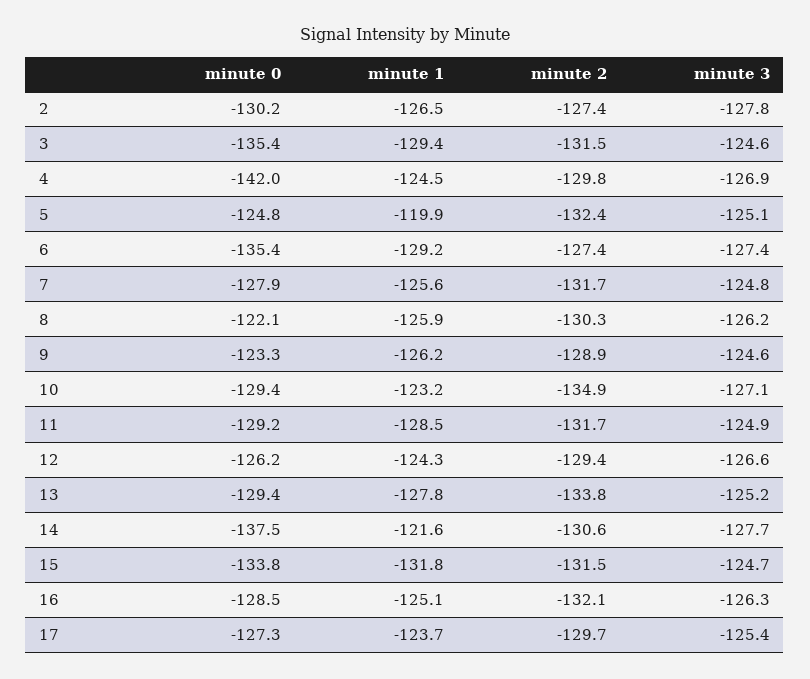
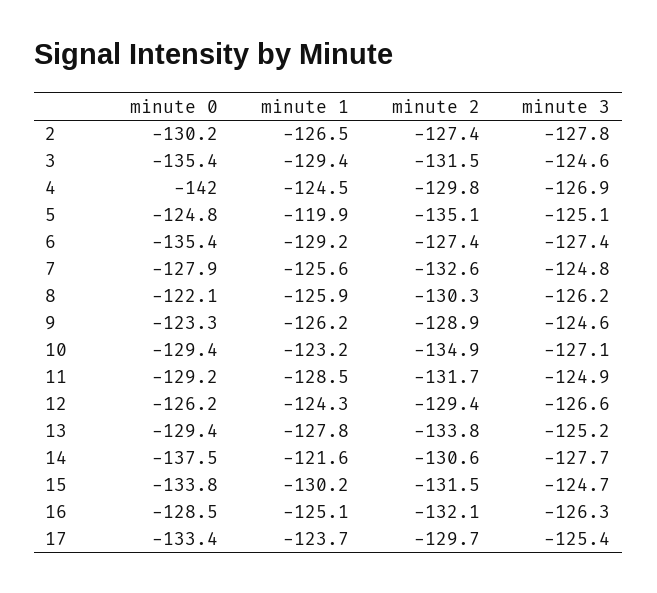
  {
    "minute 0": {
      "2": -130.2,
      "3": -135.4,
      "4": -142,
      "5": -124.8,
      "6": -135.4,
      "7": -127.9,
      "8": -122.1,
      "9": -123.3,
      "10": -129.4,
      "11": -129.2,
      "12": -126.2,
      "13": -129.4,
      "14": -137.5,
      "15": -133.8,
      "16": -128.5,
-     "17": -127.3
+     "17": -133.4
    },
    "minute 1": {
      "2": -126.5,
      "3": -129.4,
      "4": -124.5,
      "5": -119.9,
      "6": -129.2,
      "7": -125.6,
      "8": -125.9,
      "9": -126.2,
      "10": -123.2,
      "11": -128.5,
      "12": -124.3,
      "13": -127.8,
      "14": -121.6,
-     "15": -131.8,
+     "15": -130.2,
      "16": -125.1,
      "17": -123.7
    },
    "minute 2": {
      "2": -127.4,
      "3": -131.5,
      "4": -129.8,
-     "5": -132.4,
+     "5": -135.1,
      "6": -127.4,
-     "7": -131.7,
+     "7": -132.6,
      "8": -130.3,
      "9": -128.9,
      "10": -134.9,
      "11": -131.7,
      "12": -129.4,
      "13": -133.8,
      "14": -130.6,
      "15": -131.5,
      "16": -132.1,
      "17": -129.7
    },
    "minute 3": {
      "2": -127.8,
      "3": -124.6,
      "4": -126.9,
      "5": -125.1,
      "6": -127.4,
      "7": -124.8,
      "8": -126.2,
      "9": -124.6,
      "10": -127.1,
      "11": -124.9,
      "12": -126.6,
      "13": -125.2,
      "14": -127.7,
      "15": -124.7,
      "16": -126.3,
      "17": -125.4
    }
  }

